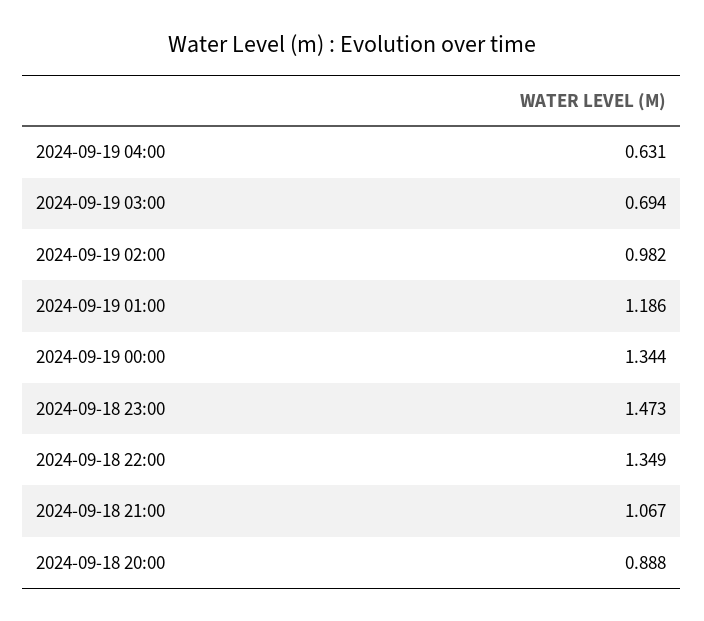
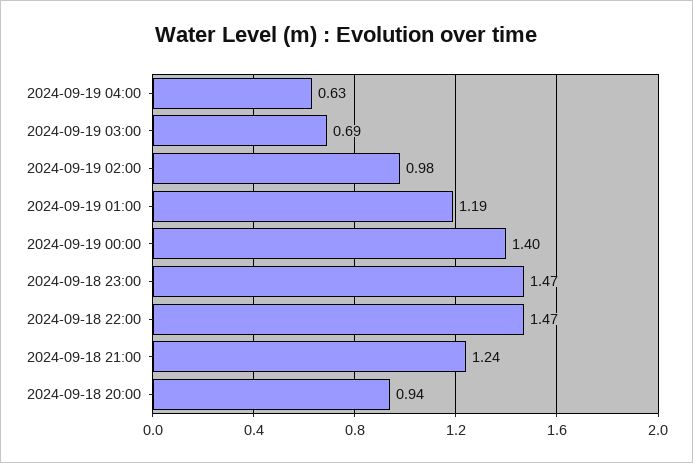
  {
    "2024-09-19 04:00": 0.631,
    "2024-09-19 03:00": 0.694,
    "2024-09-19 02:00": 0.982,
    "2024-09-19 01:00": 1.186,
-   "2024-09-19 00:00": 1.344,
+   "2024-09-19 00:00": 1.4,
    "2024-09-18 23:00": 1.473,
-   "2024-09-18 22:00": 1.349,
+   "2024-09-18 22:00": 1.47,
-   "2024-09-18 21:00": 1.067,
+   "2024-09-18 21:00": 1.24,
-   "2024-09-18 20:00": 0.888
+   "2024-09-18 20:00": 0.94
  }

